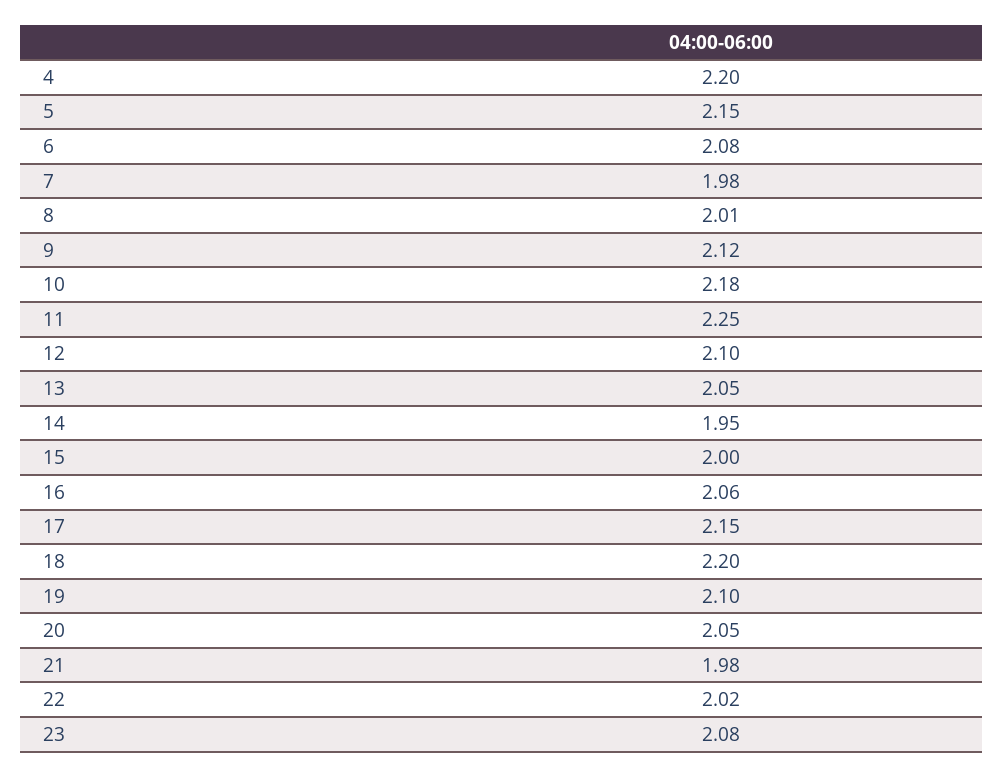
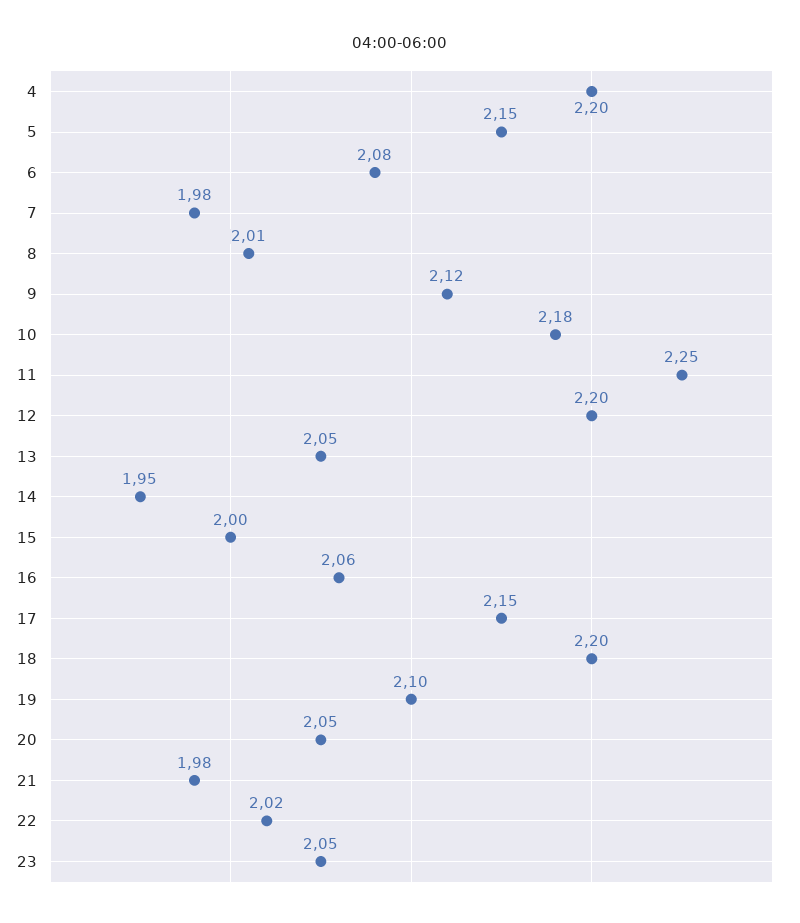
  {
    "4": 2.2,
    "5": 2.15,
    "6": 2.08,
    "7": 1.98,
    "8": 2.01,
    "9": 2.12,
    "10": 2.18,
    "11": 2.25,
-   "12": 2.1,
+   "12": 2.2,
    "13": 2.05,
    "14": 1.95,
    "15": 2,
    "16": 2.06,
    "17": 2.15,
    "18": 2.2,
    "19": 2.1,
    "20": 2.05,
    "21": 1.98,
    "22": 2.02,
-   "23": 2.08
+   "23": 2.05
  }

